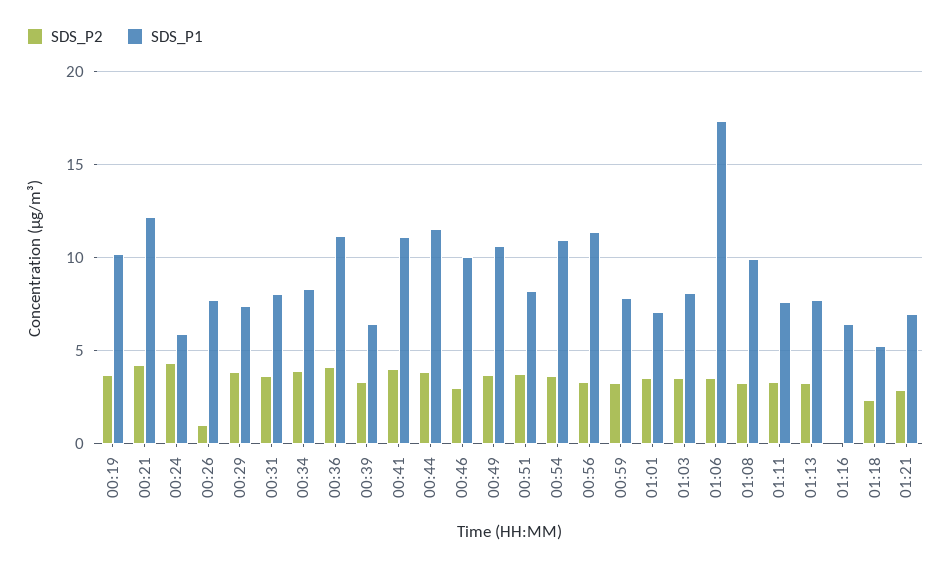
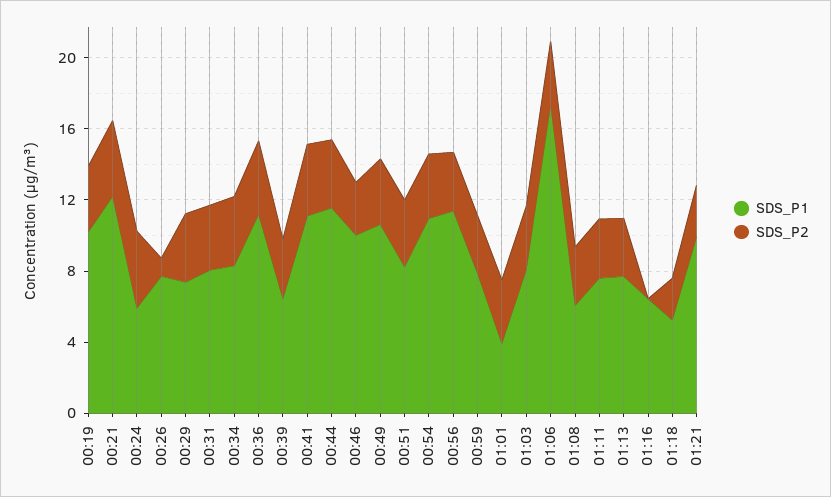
  {
    "SDS_P2": {
      "00:19": 3.5,
      "00:21": 4.5,
      "00:24": 4.5,
      "00:26": 1,
      "00:29": 4,
      "00:31": 3.5,
      "00:34": 4,
      "00:36": 4,
      "00:39": 3.5,
      "00:41": 4,
      "00:44": 4,
      "00:46": 3,
      "00:49": 3.5,
      "00:51": 4,
      "00:54": 3.5,
      "00:56": 3.5,
      "00:59": 3.5,
      "01:01": 3.5,
      "01:03": 3.5,
      "01:06": 3.5,
      "01:08": 3.5,
      "01:11": 3.5,
      "01:13": 3.5,
      "01:16": 0,
      "01:18": 2.5,
      "01:21": 3
    },
    "SDS_P1": {
      "00:19": 10,
      "00:21": 12,
      "00:24": 6,
      "00:26": 7.5,
      "00:29": 7.5,
      "00:31": 8,
      "00:34": 8.5,
      "00:36": 11,
      "00:39": 6.5,
      "00:41": 11,
      "00:44": 11.5,
      "00:46": 10,
      "00:49": 10.5,
      "00:51": 8,
      "00:54": 11,
      "00:56": 11.5,
      "00:59": 8,
-     "01:01": 7,
+     "01:01": 4,
      "01:03": 8,
      "01:06": 17.5,
-     "01:08": 10,
+     "01:08": 6,
      "01:11": 7.5,
      "01:13": 7.5,
      "01:16": 6.5,
      "01:18": 5.5,
-     "01:21": 7
+     "01:21": 10
    }
  }

